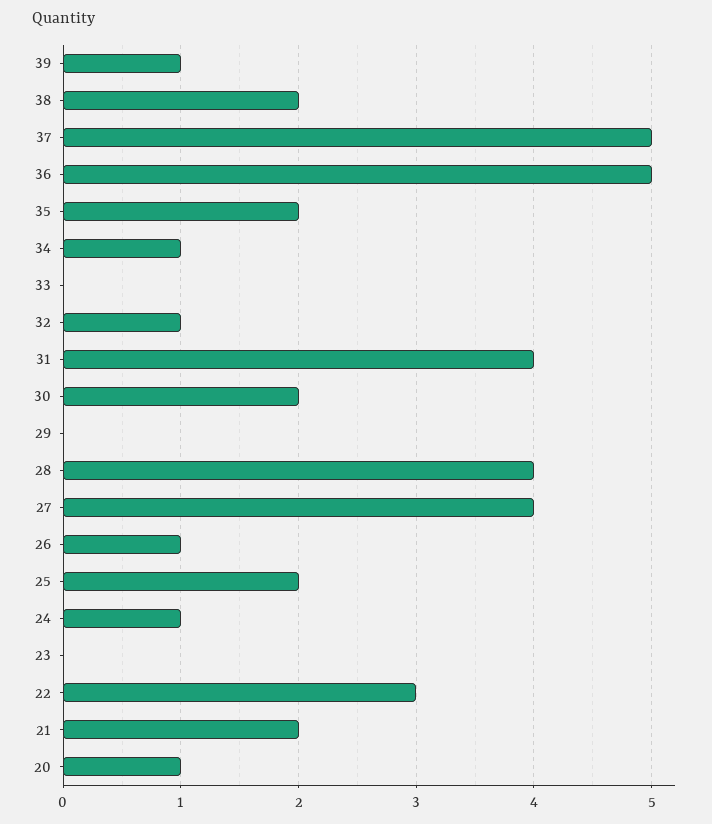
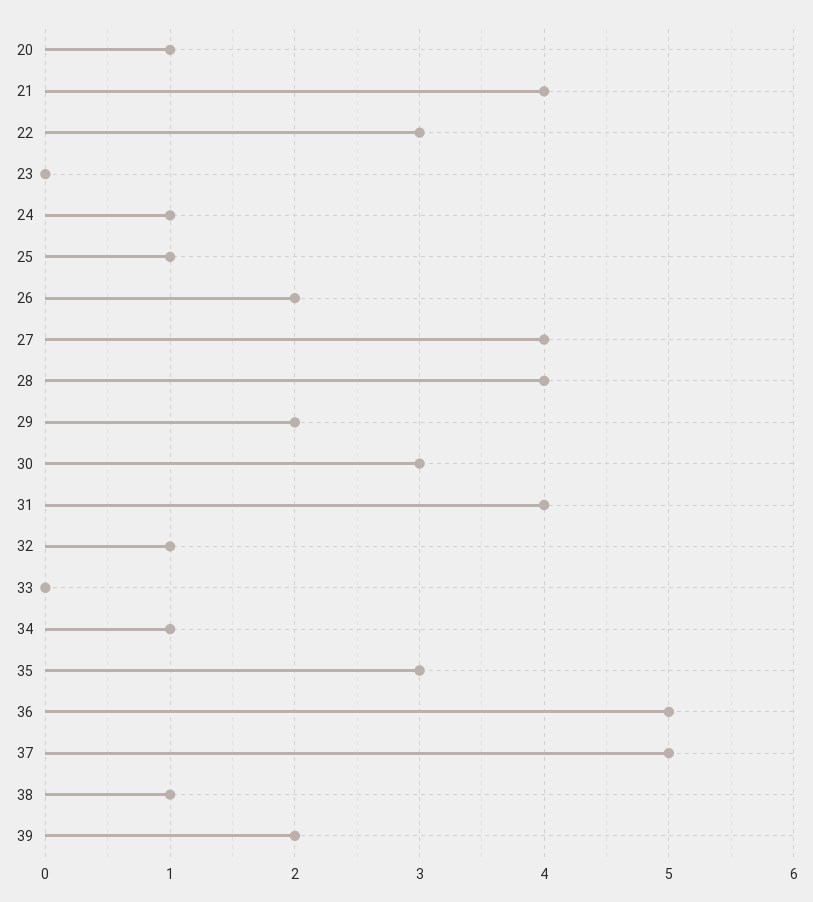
  {
-   "39": 1,
+   "39": 2,
-   "38": 2,
+   "38": 1,
    "37": 5,
    "36": 5,
-   "35": 2,
+   "35": 3,
    "34": 1,
    "33": 0,
    "32": 1,
    "31": 4,
-   "30": 2,
+   "30": 3,
-   "29": 0,
+   "29": 2,
    "28": 4,
    "27": 4,
-   "26": 1,
+   "26": 2,
-   "25": 2,
+   "25": 1,
    "24": 1,
    "23": 0,
    "22": 3,
-   "21": 2,
+   "21": 4,
    "20": 1
  }

